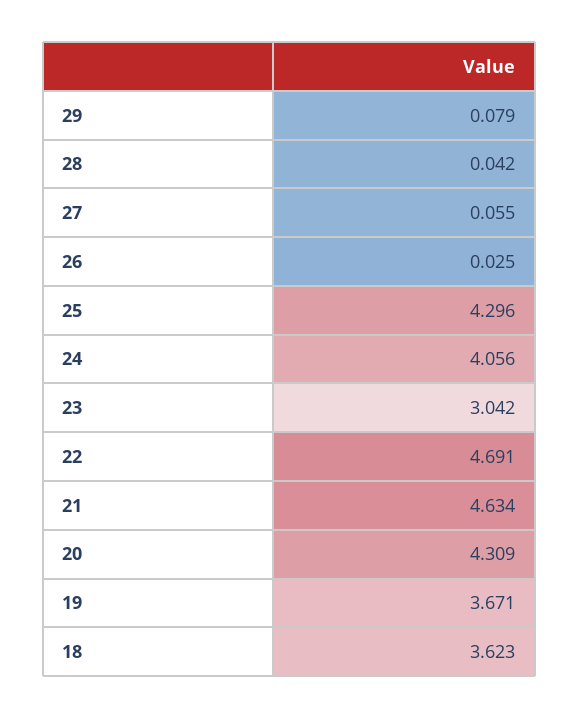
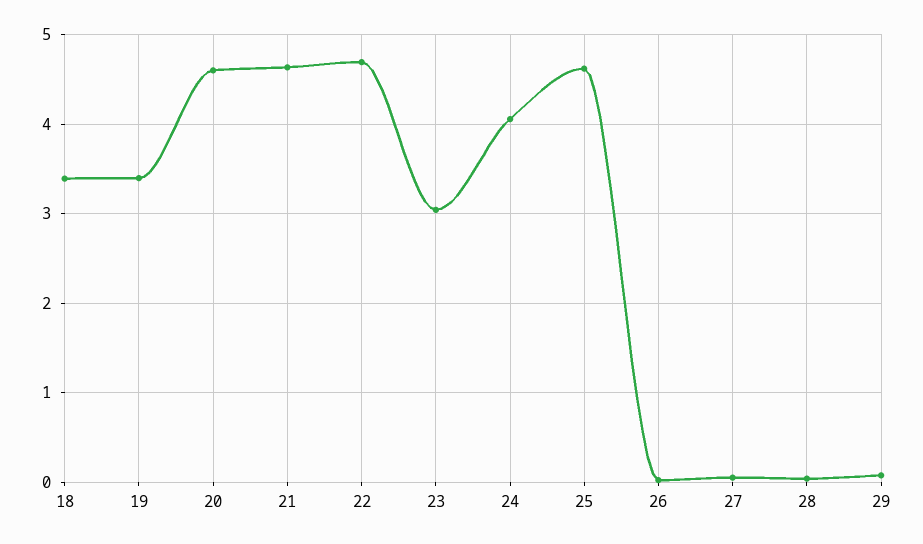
  {
    "29": 0.079,
    "28": 0.042,
    "27": 0.055,
    "26": 0.025,
-   "25": 4.296,
+   "25": 4.6,
    "24": 4.056,
    "23": 3.042,
    "22": 4.691,
    "21": 4.634,
-   "20": 4.309,
+   "20": 4.6,
-   "19": 3.671,
+   "19": 3.4,
-   "18": 3.623
+   "18": 3.4
  }

